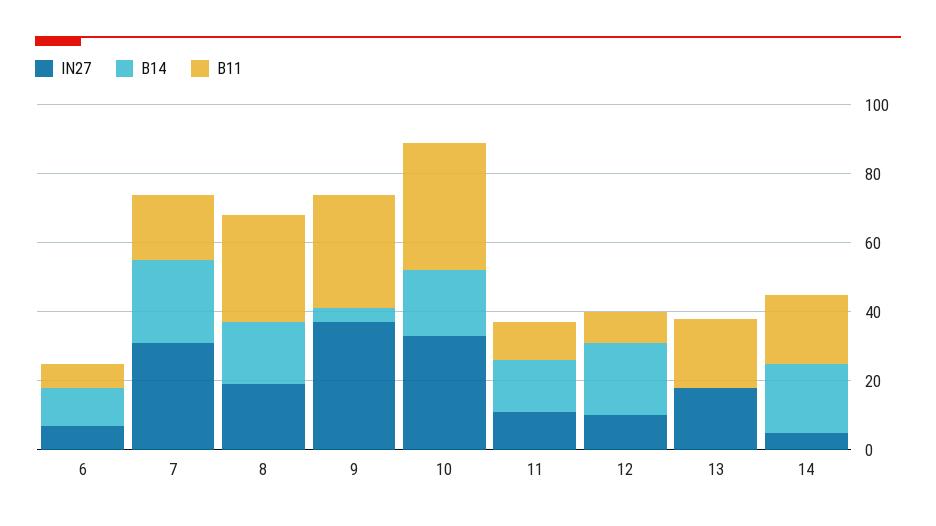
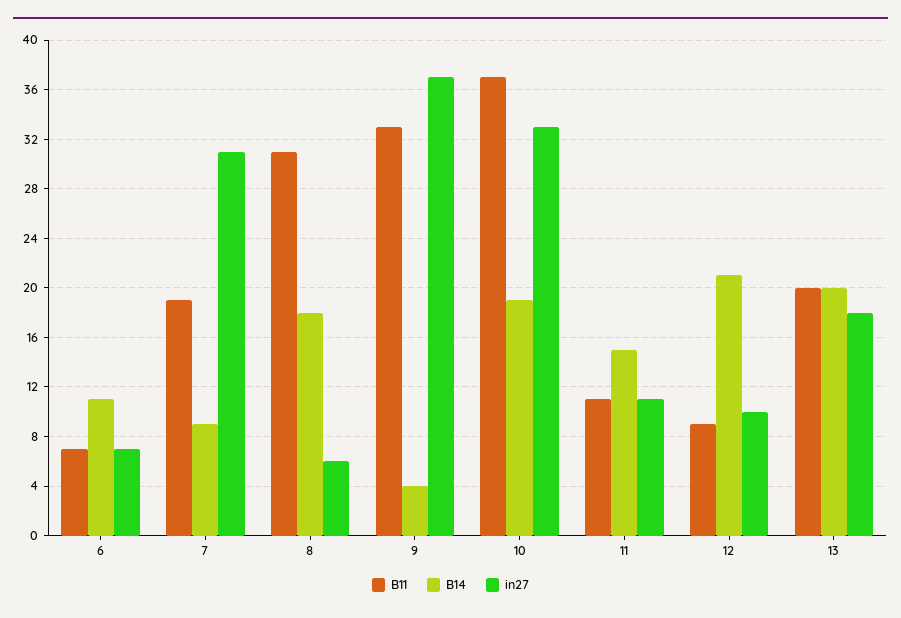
  {
    "IN27": {
      "6": 7,
      "7": 31,
-     "8": 20,
+     "8": 6,
      "9": 37,
      "10": 33,
      "11": 11,
      "12": 10,
-     "13": 18,
+     "13": 18
-     "14": 5
    },
    "B14": {
      "6": 11,
-     "7": 25,
+     "7": 9,
      "8": 18,
      "9": 4,
      "10": 19,
      "11": 15,
      "12": 21,
-     "13": 0,
+     "13": 20
-     "14": 20
    },
    "B11": {
      "6": 7,
      "7": 19,
      "8": 31,
      "9": 33,
      "10": 37,
      "11": 11,
      "12": 9,
-     "13": 20,
+     "13": 20
-     "14": 20
    }
  }

